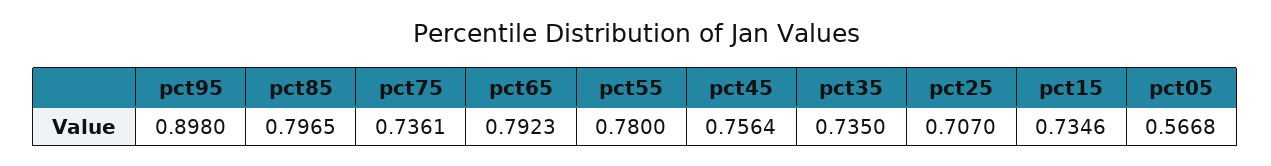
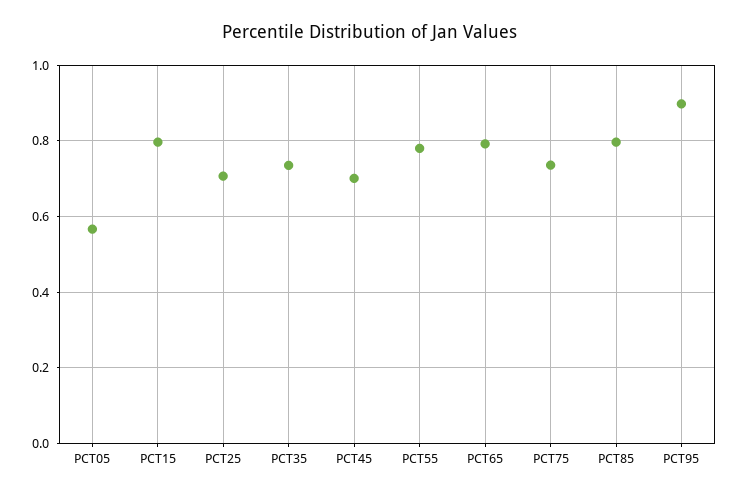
  {
    "pct95": 0.898,
    "pct85": 0.7965,
    "pct75": 0.7361,
    "pct65": 0.7923,
    "pct55": 0.78,
-   "pct45": 0.7564,
+   "pct45": 0.7,
    "pct35": 0.735,
    "pct25": 0.707,
-   "pct15": 0.7346,
+   "pct15": 0.8,
    "pct05": 0.5668
  }

